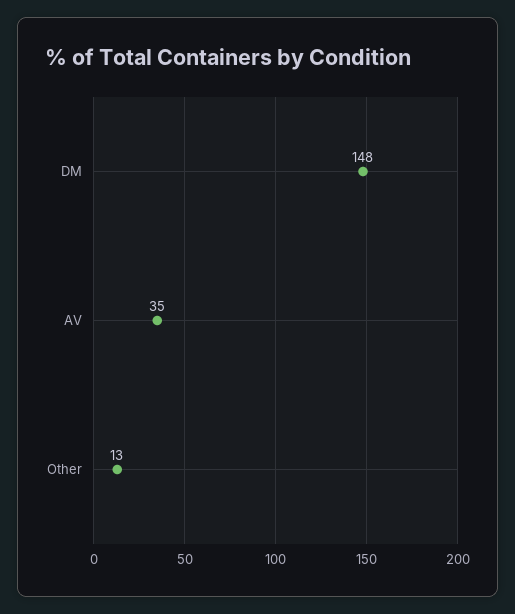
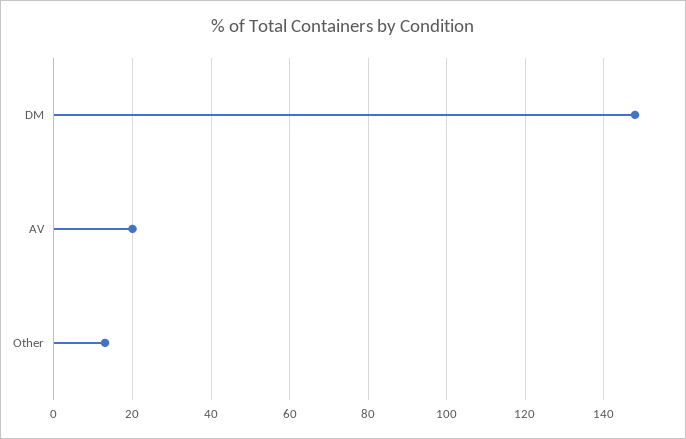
  {
    "DM": 148,
-   "AV": 35,
+   "AV": 20,
    "Other": 13
  }

